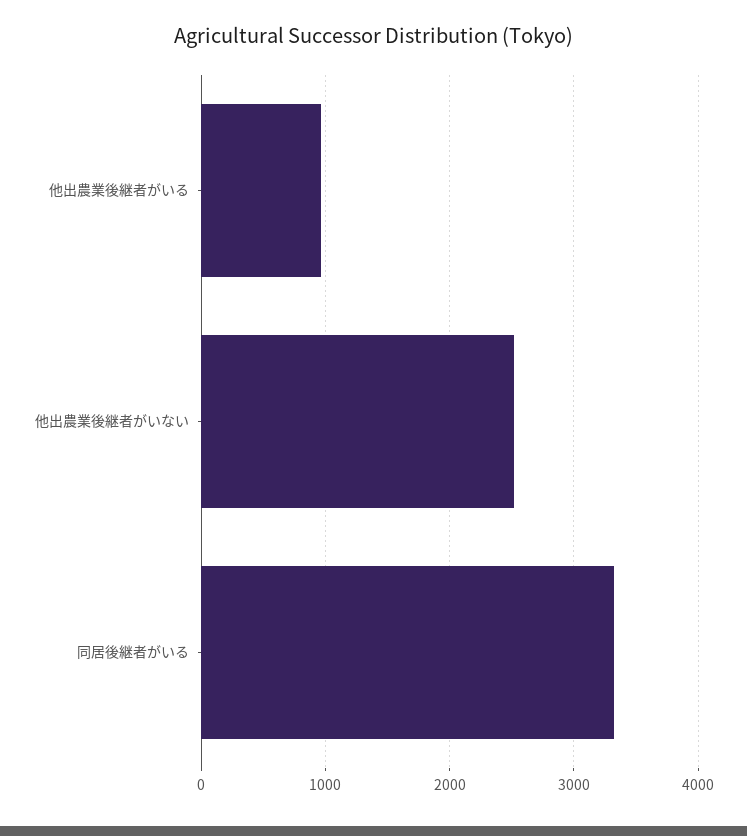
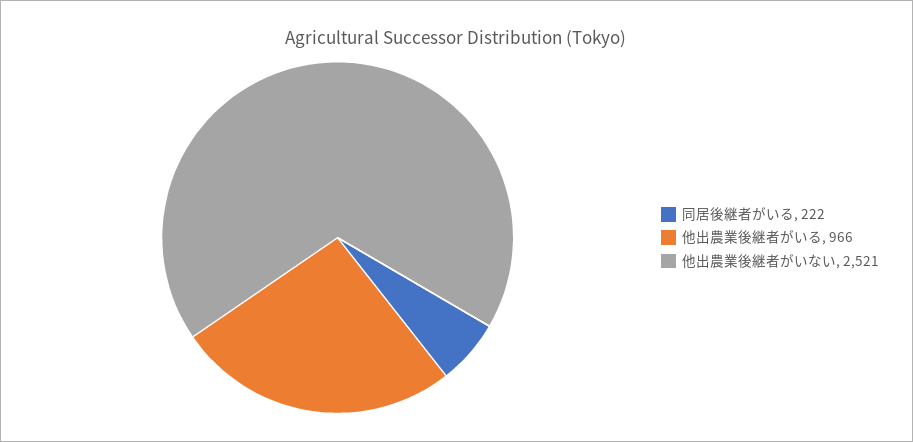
  {
    "他出農業後継者がいる": 966,
    "他出農業後継者がいない": 2521,
-   "同居後継者がいる": 3300
+   "同居後継者がいる": 222
  }

